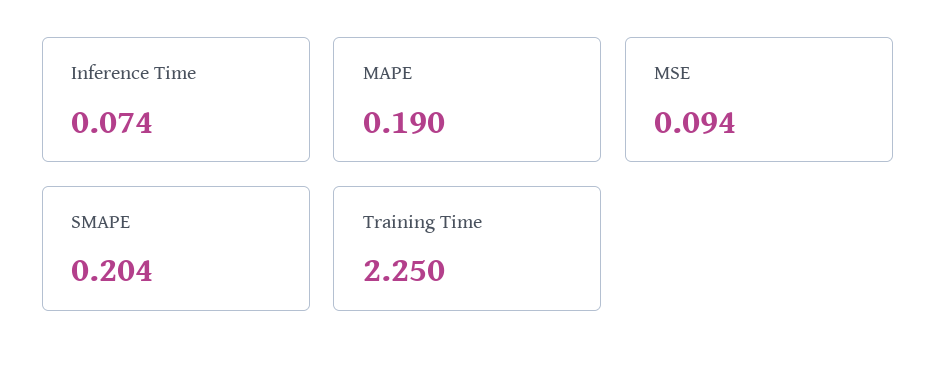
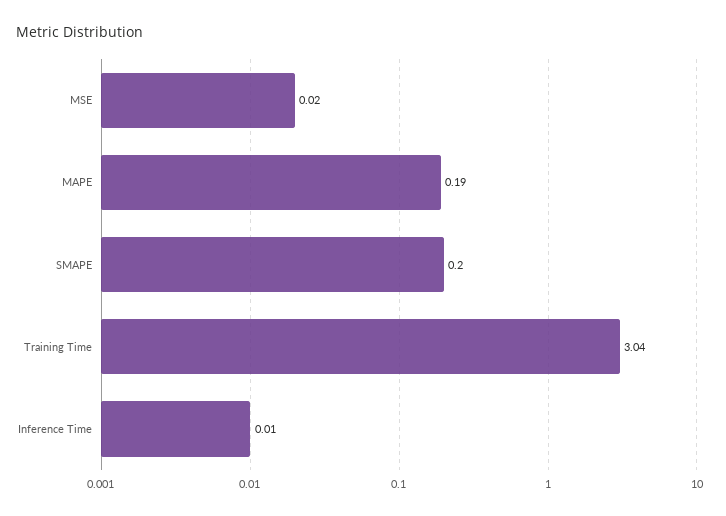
  {
-   "Inference Time": 0.074,
+   "Inference Time": 0.01,
    "MAPE": 0.19,
-   "MSE": 0.094,
+   "MSE": 0.02,
    "SMAPE": 0.204,
-   "Training Time": 2.25
+   "Training Time": 3.04
  }

